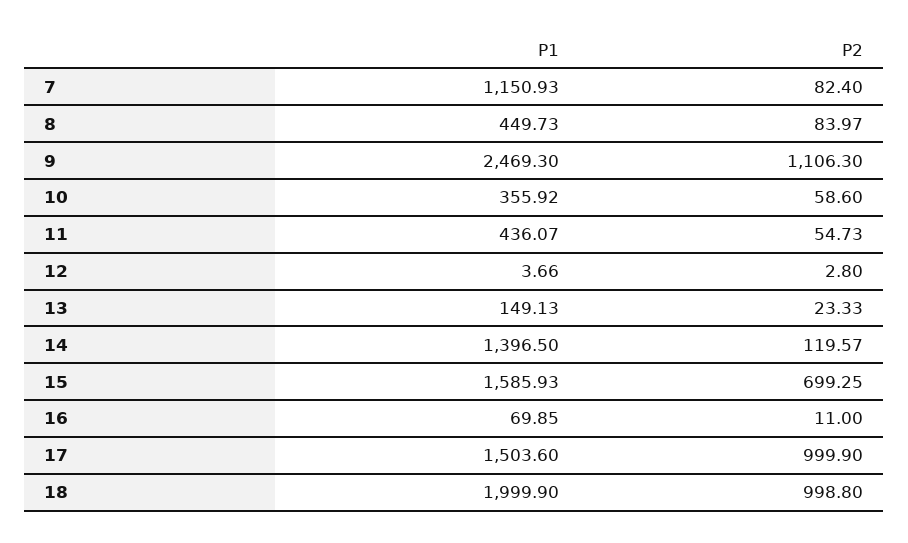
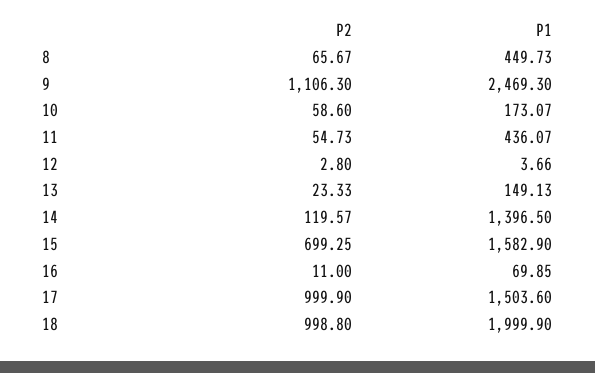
  {
    "P1": {
-     "7": 1150.93,
      "8": 449.73,
      "9": 2469.3,
-     "10": 355.92,
+     "10": 173.07,
      "11": 436.07,
      "12": 3.66,
      "13": 149.13,
      "14": 1396.5,
-     "15": 1585.93,
+     "15": 1582.9,
      "16": 69.85,
      "17": 1503.6,
      "18": 1999.9
    },
    "P2": {
-     "7": 82.4,
-     "8": 83.97,
+     "8": 65.67,
      "9": 1106.3,
      "10": 58.6,
      "11": 54.73,
      "12": 2.8,
      "13": 23.33,
      "14": 119.57,
      "15": 699.25,
      "16": 11,
      "17": 999.9,
      "18": 998.8
    }
  }

